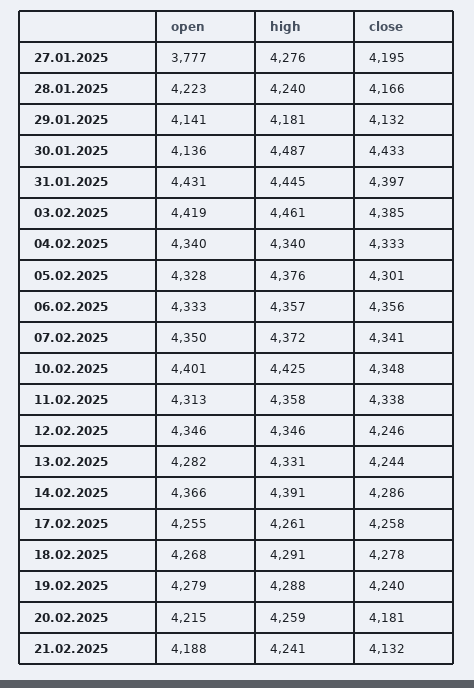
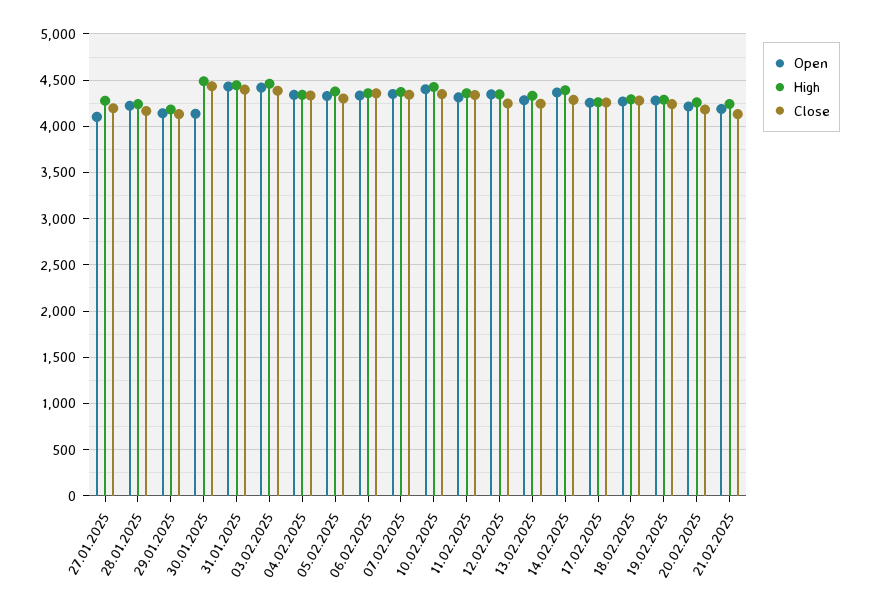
  {
    "open": {
-     "27.01.2025": 3777,
+     "27.01.2025": 4100,
      "28.01.2025": 4223,
      "29.01.2025": 4141,
      "30.01.2025": 4136,
      "31.01.2025": 4431,
      "03.02.2025": 4419,
      "04.02.2025": 4340,
      "05.02.2025": 4328,
      "06.02.2025": 4333,
      "07.02.2025": 4350,
      "10.02.2025": 4401,
      "11.02.2025": 4313,
      "12.02.2025": 4346,
      "13.02.2025": 4282,
      "14.02.2025": 4366,
      "17.02.2025": 4255,
      "18.02.2025": 4268,
      "19.02.2025": 4279,
      "20.02.2025": 4215,
      "21.02.2025": 4188
    },
    "high": {
      "27.01.2025": 4276,
      "28.01.2025": 4240,
      "29.01.2025": 4181,
      "30.01.2025": 4487,
      "31.01.2025": 4445,
      "03.02.2025": 4461,
      "04.02.2025": 4340,
      "05.02.2025": 4376,
      "06.02.2025": 4357,
      "07.02.2025": 4372,
      "10.02.2025": 4425,
      "11.02.2025": 4358,
      "12.02.2025": 4346,
      "13.02.2025": 4331,
      "14.02.2025": 4391,
      "17.02.2025": 4261,
      "18.02.2025": 4291,
      "19.02.2025": 4288,
      "20.02.2025": 4259,
      "21.02.2025": 4241
    },
    "close": {
      "27.01.2025": 4195,
      "28.01.2025": 4166,
      "29.01.2025": 4132,
      "30.01.2025": 4433,
      "31.01.2025": 4397,
      "03.02.2025": 4385,
      "04.02.2025": 4333,
      "05.02.2025": 4301,
      "06.02.2025": 4356,
      "07.02.2025": 4341,
      "10.02.2025": 4348,
      "11.02.2025": 4338,
      "12.02.2025": 4246,
      "13.02.2025": 4244,
      "14.02.2025": 4286,
      "17.02.2025": 4258,
      "18.02.2025": 4278,
      "19.02.2025": 4240,
      "20.02.2025": 4181,
      "21.02.2025": 4132
    }
  }

